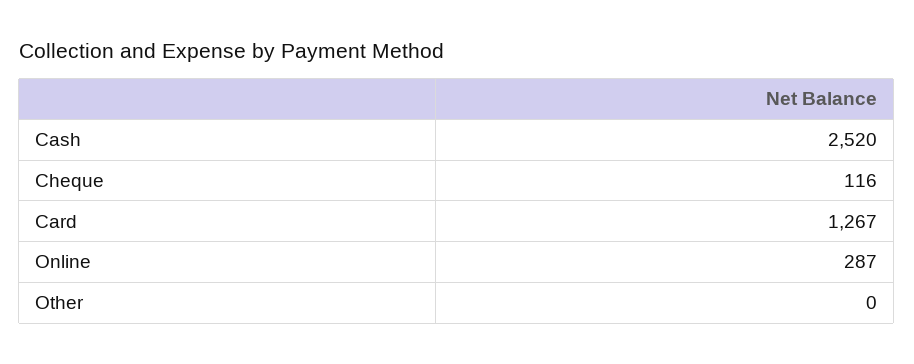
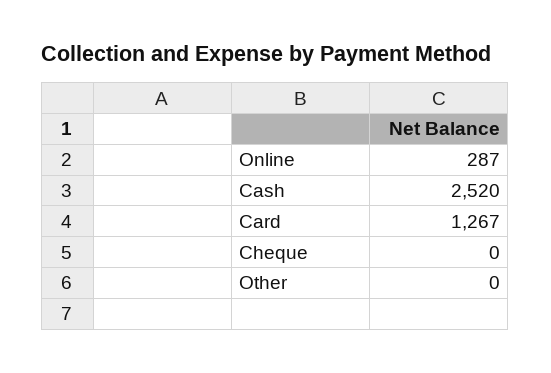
  {
    "Cash": 2520,
-   "Cheque": 116,
+   "Cheque": 0,
    "Card": 1267,
    "Online": 287,
    "Other": 0
  }

